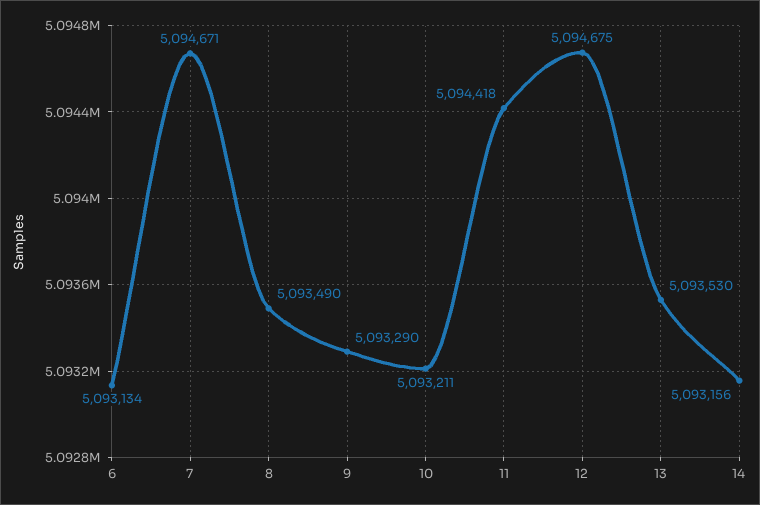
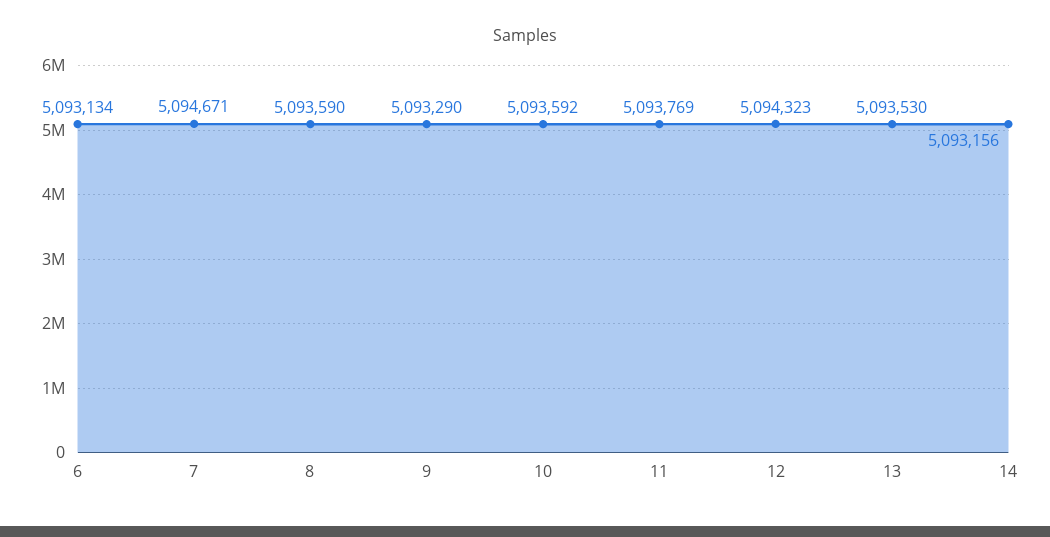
  {
    "6": 5093134,
    "7": 5094671,
-   "8": 5093490,
+   "8": 5093590,
    "9": 5093290,
-   "10": 5093211,
+   "10": 5093592,
-   "11": 5094418,
+   "11": 5093769,
-   "12": 5094675,
+   "12": 5094323,
    "13": 5093530,
    "14": 5093156
  }

